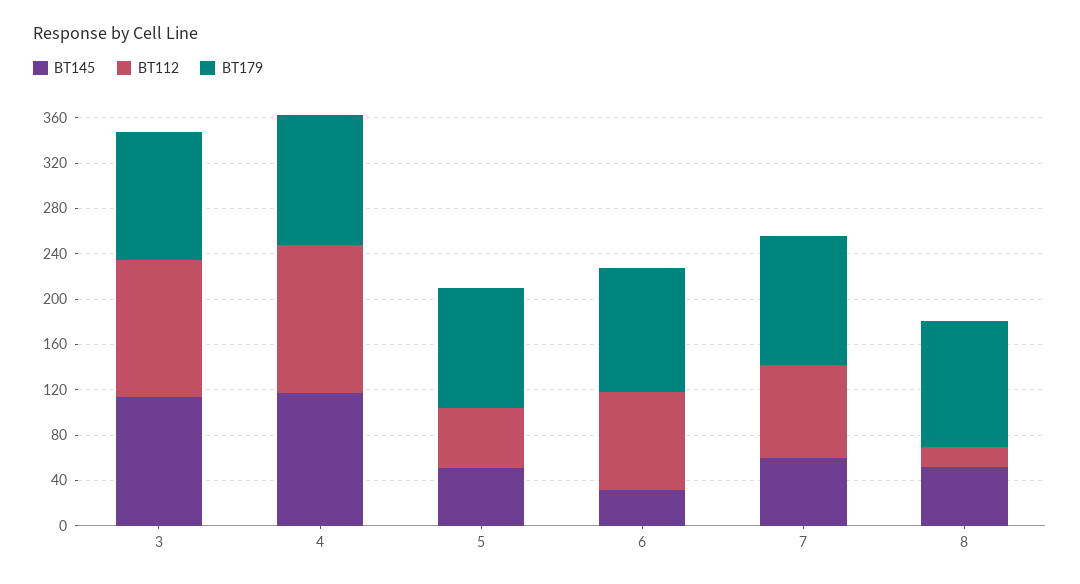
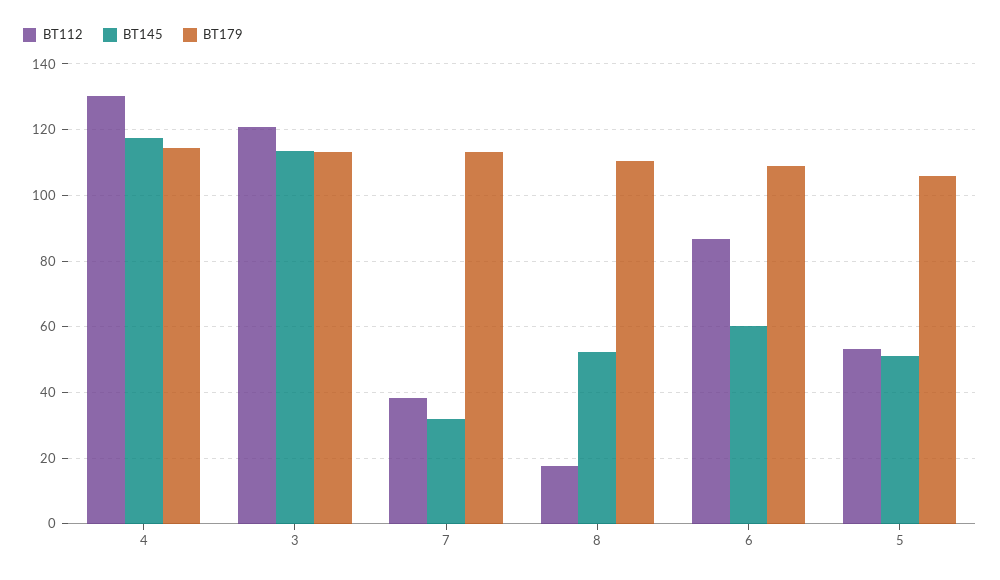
  {
    "BT145": {
      "3": 114,
      "4": 118,
      "5": 52,
-     "6": 30,
+     "6": 60,
-     "7": 60,
+     "7": 32,
      "8": 52
    },
    "BT112": {
      "3": 120,
      "4": 130,
      "5": 54,
      "6": 86,
-     "7": 80,
+     "7": 38,
      "8": 18
    },
    "BT179": {
      "3": 114,
      "4": 114,
      "5": 106,
      "6": 108,
      "7": 114,
      "8": 110
    }
  }

